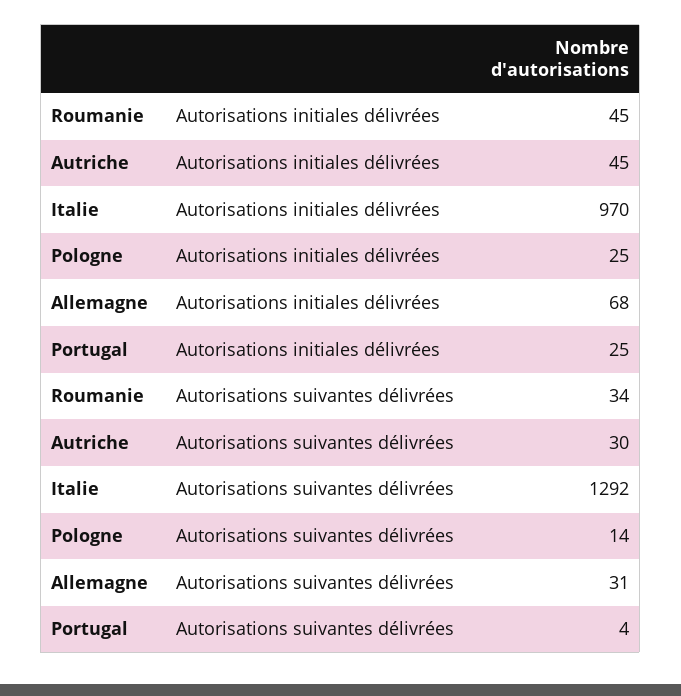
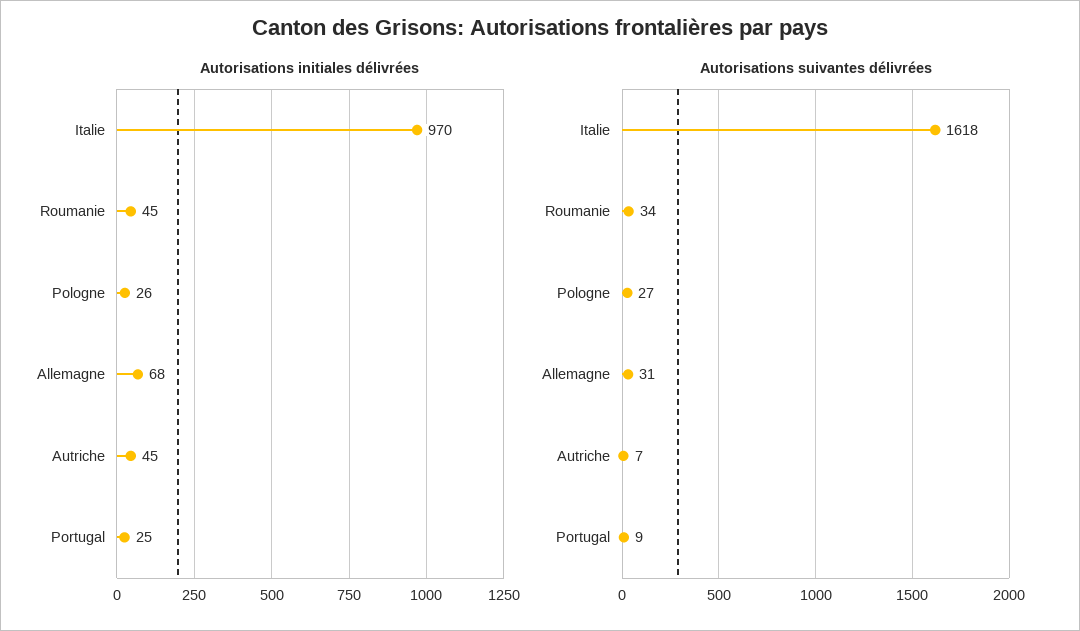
  {
    "Autorisations initiales délivrées": {
      "Roumanie": 45,
      "Autriche": 45,
      "Italie": 970,
-     "Pologne": 25,
+     "Pologne": 26,
      "Allemagne": 68,
      "Portugal": 25
    },
    "Autorisations suivantes délivrées": {
      "Roumanie": 34,
-     "Autriche": 30,
+     "Autriche": 7,
-     "Italie": 1292,
+     "Italie": 1618,
-     "Pologne": 14,
+     "Pologne": 27,
      "Allemagne": 31,
-     "Portugal": 4
+     "Portugal": 9
    }
  }

